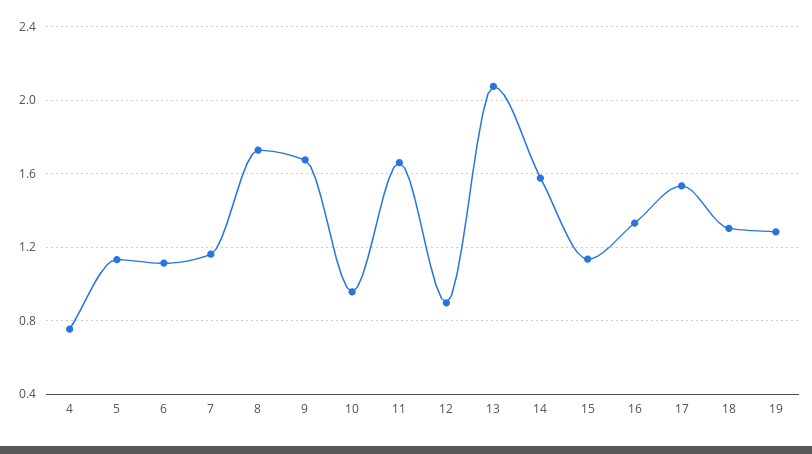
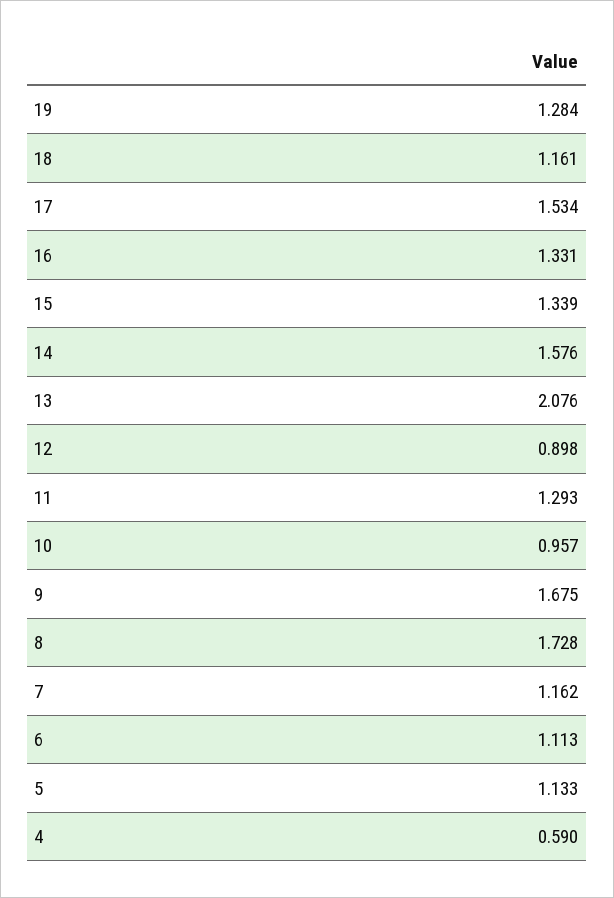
  {
-   "4": 0.75,
+   "4": 0.59,
    "5": 1.133,
    "6": 1.113,
    "7": 1.162,
    "8": 1.728,
    "9": 1.675,
    "10": 0.957,
-   "11": 1.65,
+   "11": 1.293,
    "12": 0.898,
    "13": 2.076,
    "14": 1.576,
-   "15": 1.15,
+   "15": 1.339,
    "16": 1.331,
    "17": 1.534,
-   "18": 1.3,
+   "18": 1.161,
    "19": 1.284
  }

